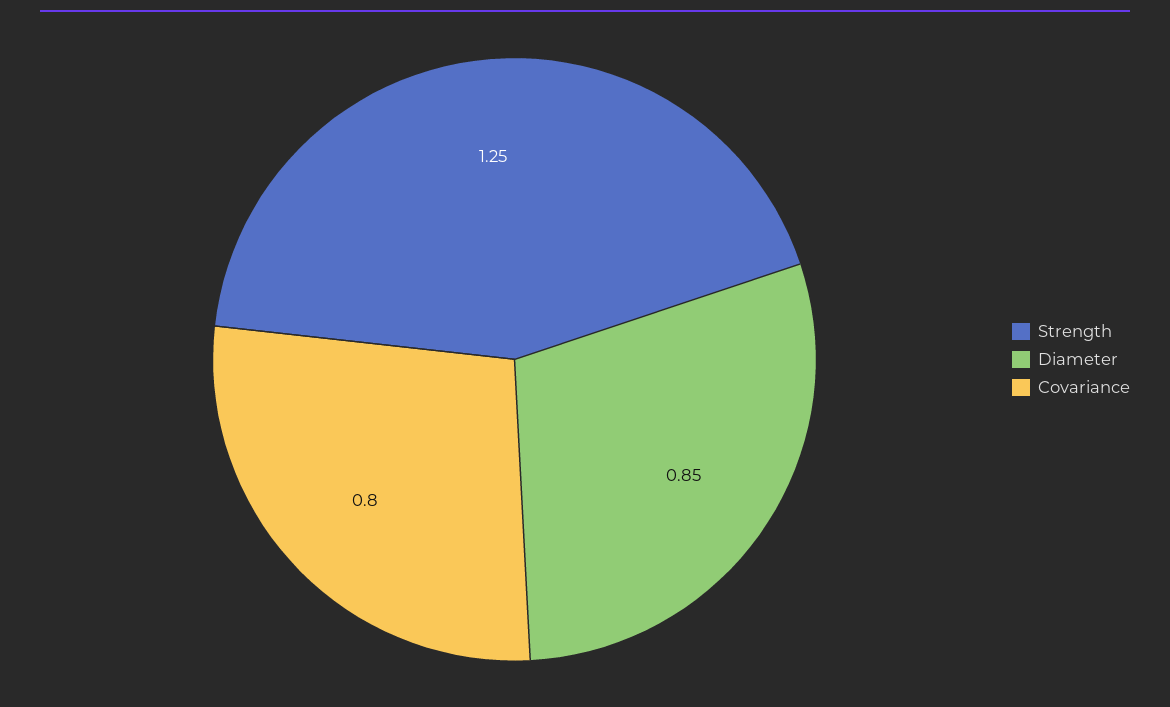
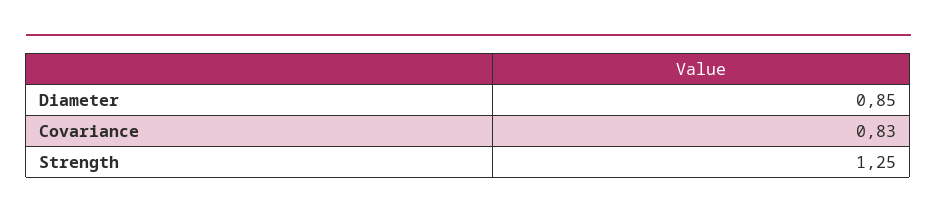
  {
    "Strength": 1.25,
    "Diameter": 0.85,
-   "Covariance": 0.8
+   "Covariance": 0.83
  }

